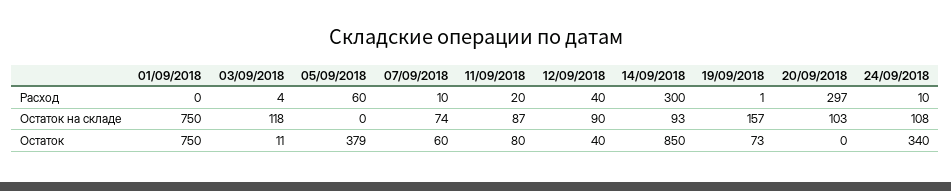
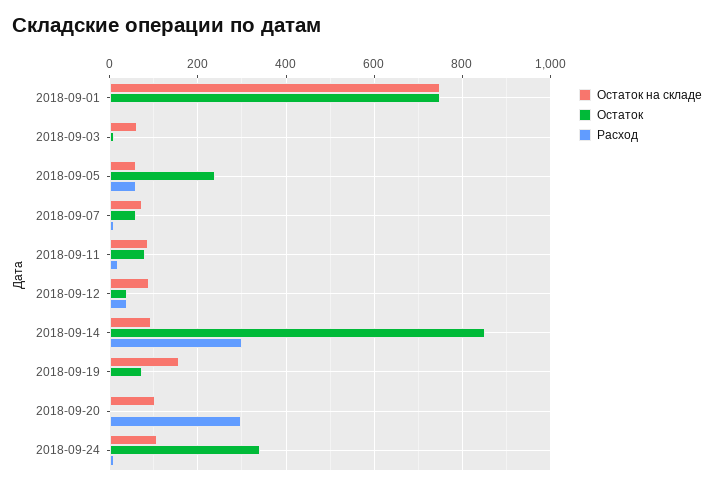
  {
    "Расход": {
      "01/09/2018": 0,
      "03/09/2018": 4,
      "05/09/2018": 60,
      "07/09/2018": 10,
      "11/09/2018": 20,
      "12/09/2018": 40,
      "14/09/2018": 300,
      "19/09/2018": 1,
      "20/09/2018": 297,
      "24/09/2018": 10
    },
    "Остаток на складе": {
      "01/09/2018": 750,
-     "03/09/2018": 118,
+     "03/09/2018": 60,
-     "05/09/2018": 0,
+     "05/09/2018": 60,
      "07/09/2018": 74,
      "11/09/2018": 87,
      "12/09/2018": 90,
      "14/09/2018": 93,
      "19/09/2018": 157,
      "20/09/2018": 103,
      "24/09/2018": 108
    },
    "Остаток": {
      "01/09/2018": 750,
      "03/09/2018": 11,
-     "05/09/2018": 379,
+     "05/09/2018": 240,
      "07/09/2018": 60,
      "11/09/2018": 80,
      "12/09/2018": 40,
      "14/09/2018": 850,
      "19/09/2018": 73,
      "20/09/2018": 0,
      "24/09/2018": 340
    }
  }

